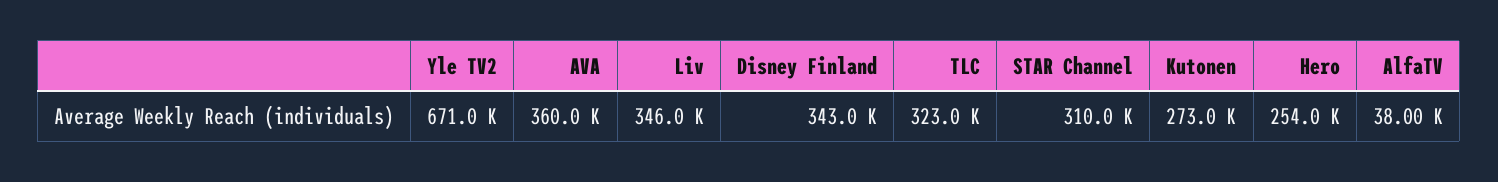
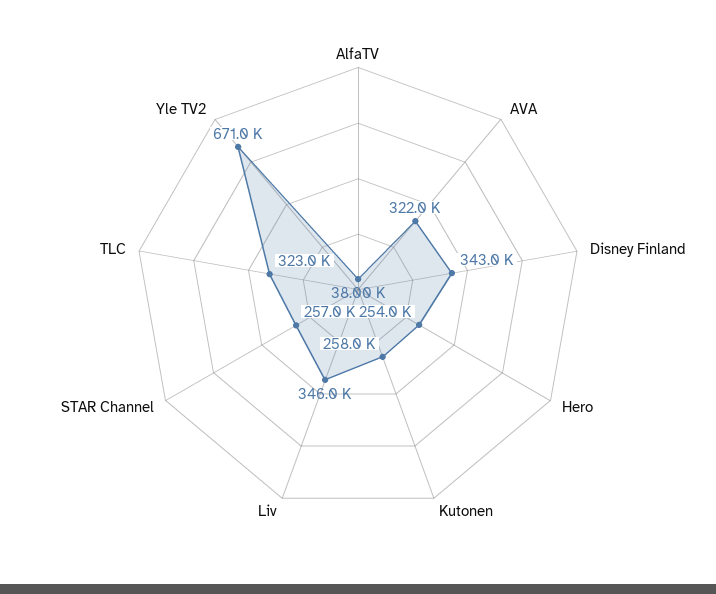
  {
    "Yle TV2": 671000,
-   "AVA": 360000,
+   "AVA": 322000,
    "Liv": 346000,
    "Disney Finland": 343000,
    "TLC": 323000,
-   "STAR Channel": 310000,
+   "STAR Channel": 257000,
-   "Kutonen": 273000,
+   "Kutonen": 258000,
    "Hero": 254000,
    "AlfaTV": 38000
  }

